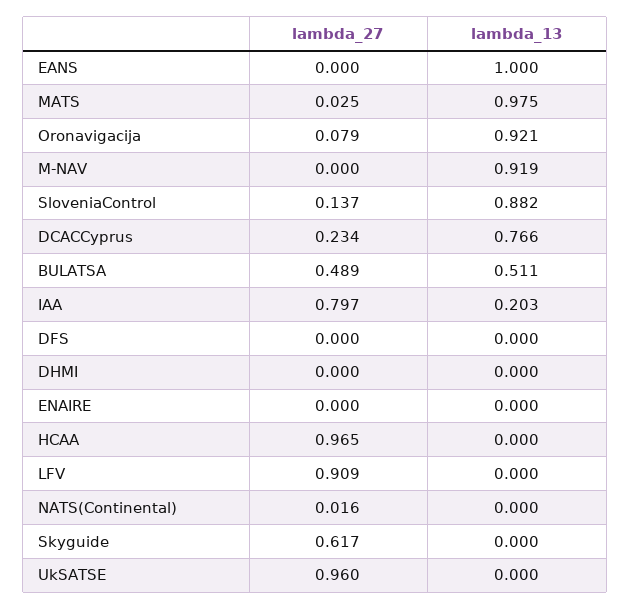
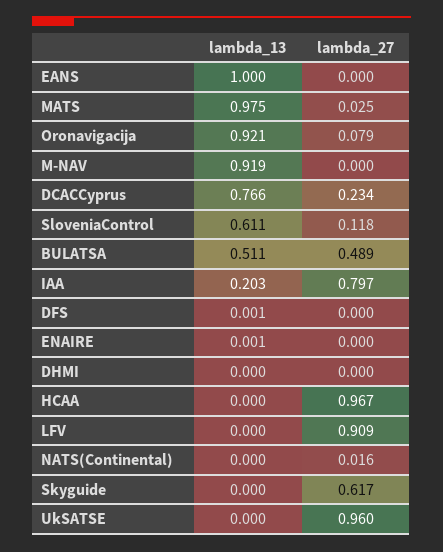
  {
    "lambda_27": {
      "EANS": 0,
      "MATS": 0.025,
      "Oronavigacija": 0.079,
      "M-NAV": 0,
-     "SloveniaControl": 0.137,
+     "SloveniaControl": 0.118,
      "DCACCyprus": 0.234,
      "BULATSA": 0.489,
      "IAA": 0.797,
      "DFS": 0,
      "DHMI": 0,
      "ENAIRE": 0,
-     "HCAA": 0.965,
+     "HCAA": 0.967,
      "LFV": 0.909,
      "NATS(Continental)": 0.016,
      "Skyguide": 0.617,
      "UkSATSE": 0.96
    },
    "lambda_13": {
      "EANS": 1,
      "MATS": 0.975,
      "Oronavigacija": 0.921,
      "M-NAV": 0.919,
-     "SloveniaControl": 0.882,
+     "SloveniaControl": 0.611,
      "DCACCyprus": 0.766,
      "BULATSA": 0.511,
      "IAA": 0.203,
-     "DFS": 0,
+     "DFS": 0.001,
      "DHMI": 0,
-     "ENAIRE": 0,
+     "ENAIRE": 0.001,
      "HCAA": 0,
      "LFV": 0,
      "NATS(Continental)": 0,
      "Skyguide": 0,
      "UkSATSE": 0
    }
  }

